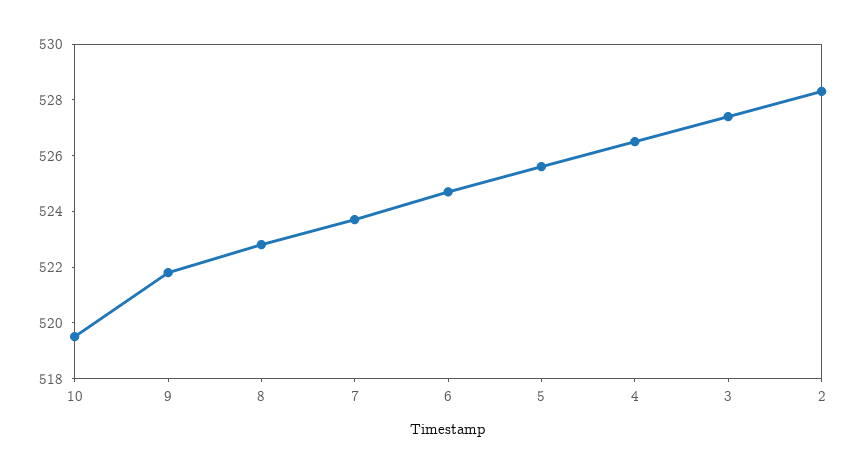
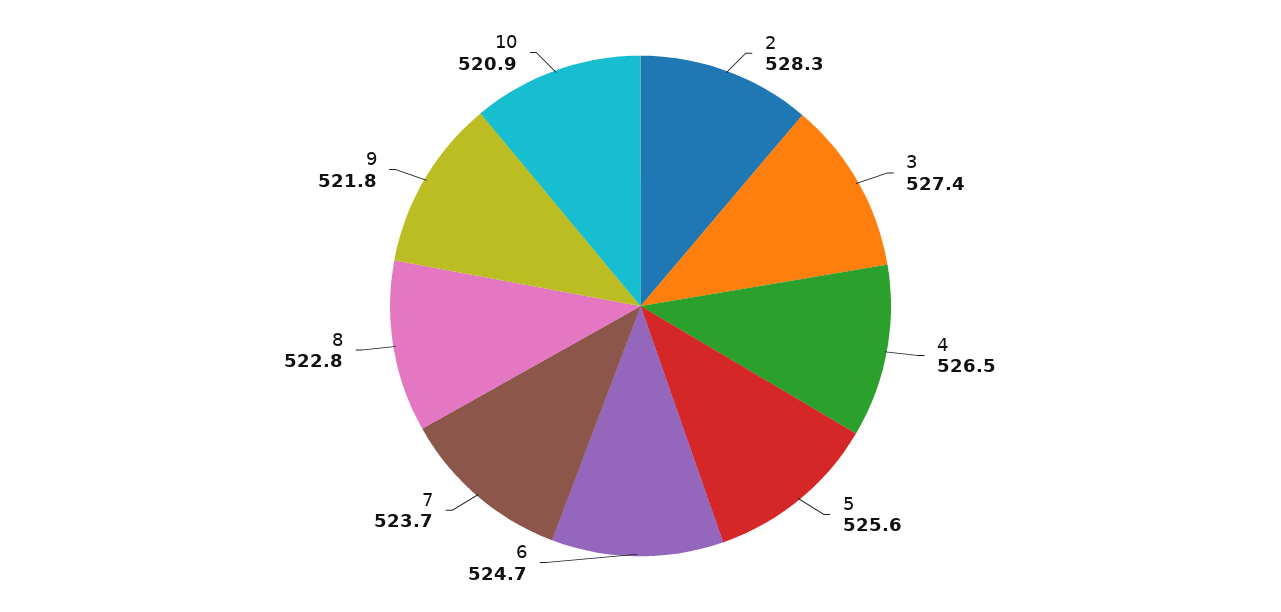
  {
-   "10": 519.5,
+   "10": 520.9,
    "9": 521.8,
    "8": 522.8,
    "7": 523.7,
    "6": 524.7,
    "5": 525.6,
    "4": 526.5,
    "3": 527.4,
    "2": 528.3
  }

